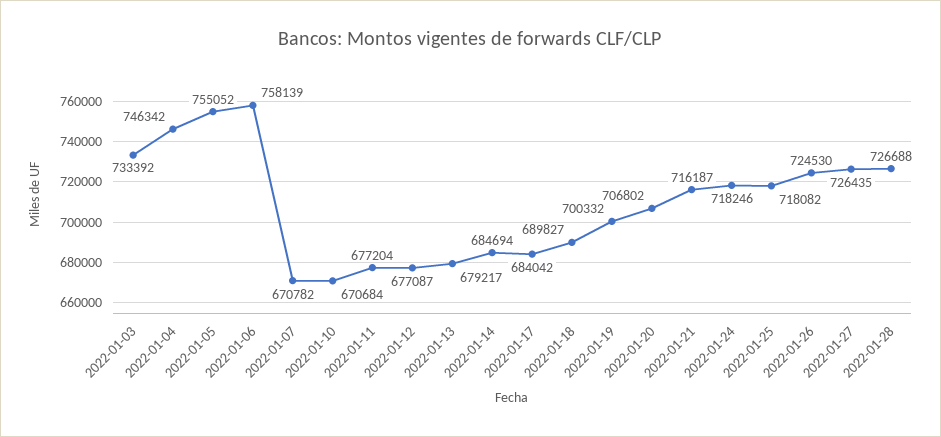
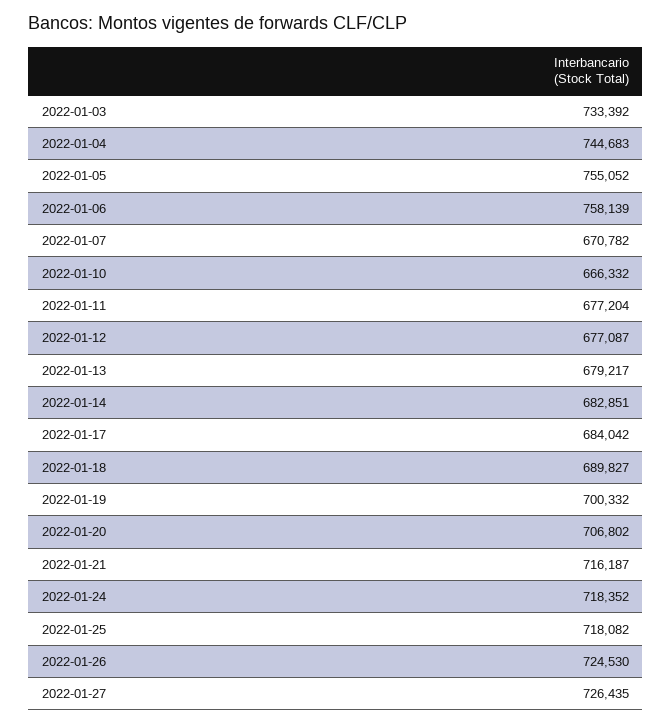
  {
    "2022-01-03": 733392,
-   "2022-01-04": 746342,
+   "2022-01-04": 744683,
    "2022-01-05": 755052,
    "2022-01-06": 758139,
    "2022-01-07": 670782,
-   "2022-01-10": 670684,
+   "2022-01-10": 666332,
    "2022-01-11": 677204,
    "2022-01-12": 677087,
    "2022-01-13": 679217,
-   "2022-01-14": 684694,
+   "2022-01-14": 682851,
    "2022-01-17": 684042,
    "2022-01-18": 689827,
    "2022-01-19": 700332,
    "2022-01-20": 706802,
    "2022-01-21": 716187,
-   "2022-01-24": 718246,
+   "2022-01-24": 718352,
    "2022-01-25": 718082,
    "2022-01-26": 724530,
-   "2022-01-27": 726435,
+   "2022-01-27": 726435
-   "2022-01-28": 726688
  }

